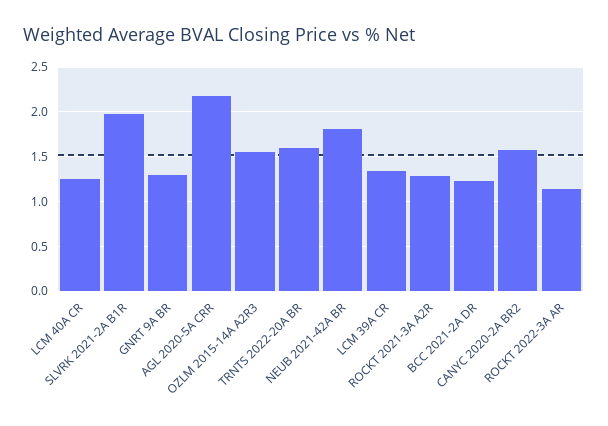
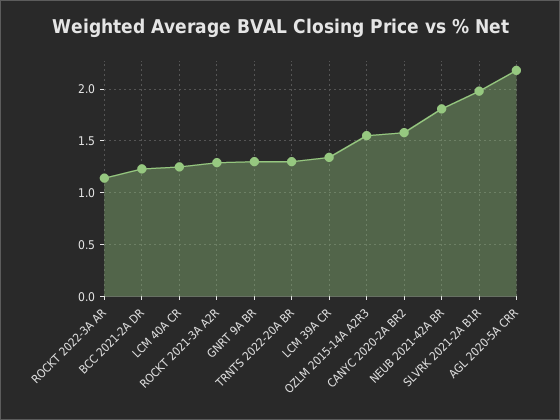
  {
    "LCM 40A CR": 1.3,
    "SLVRK 2021-2A B1R": 2,
    "GNRT 9A BR": 1.3,
    "AGL 2020-5A CRR": 2.2,
    "OZLM 2015-14A A2R3": 1.6,
-   "TRNTS 2022-20A BR": 1.6,
+   "TRNTS 2022-20A BR": 1.3,
    "NEUB 2021-42A BR": 1.8,
    "LCM 39A CR": 1.3,
    "ROCKT 2021-3A A2R": 1.3,
    "BCC 2021-2A DR": 1.2,
    "CANYC 2020-2A BR2": 1.6,
    "ROCKT 2022-3A AR": 1.1
  }

